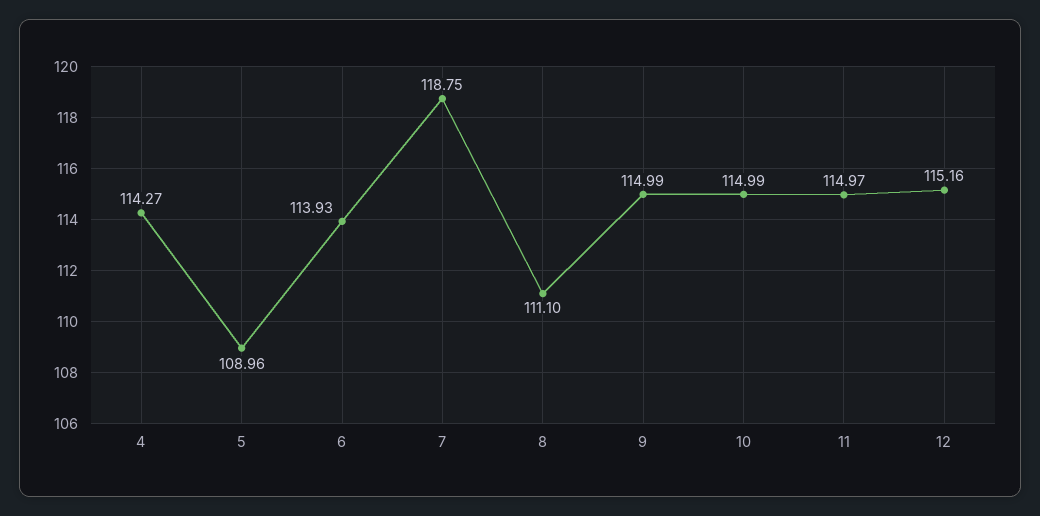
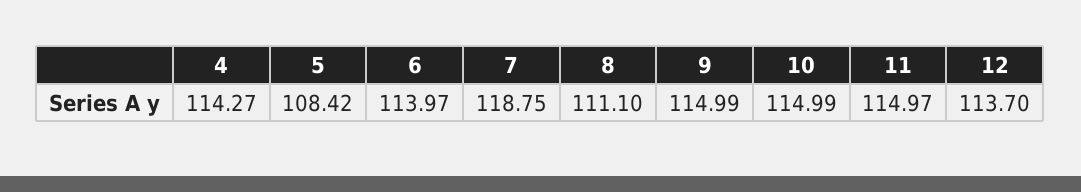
  {
    "4": 114.27,
-   "5": 108.96,
+   "5": 108.42,
-   "6": 113.93,
+   "6": 113.97,
    "7": 118.75,
    "8": 111.1,
    "9": 114.99,
    "10": 114.99,
    "11": 114.97,
-   "12": 115.16
+   "12": 113.7
  }

